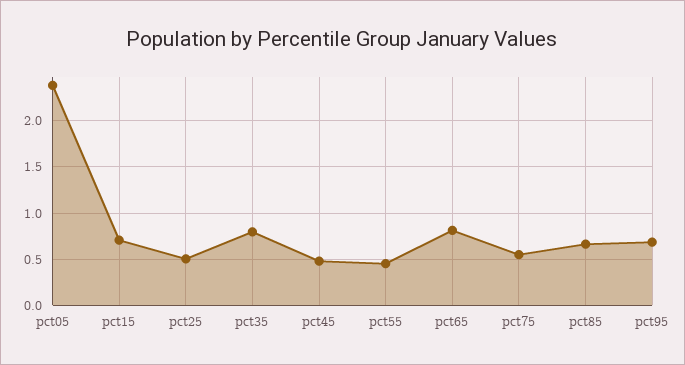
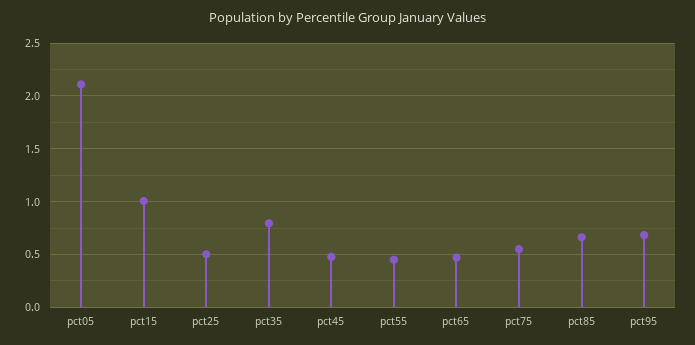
  {
-   "pct05": 2.4,
+   "pct05": 2.1,
-   "pct15": 0.7,
+   "pct15": 1,
    "pct25": 0.5,
    "pct35": 0.8,
    "pct45": 0.5,
    "pct55": 0.5,
-   "pct65": 0.8,
+   "pct65": 0.5,
    "pct75": 0.6,
    "pct85": 0.7,
    "pct95": 0.7
  }

